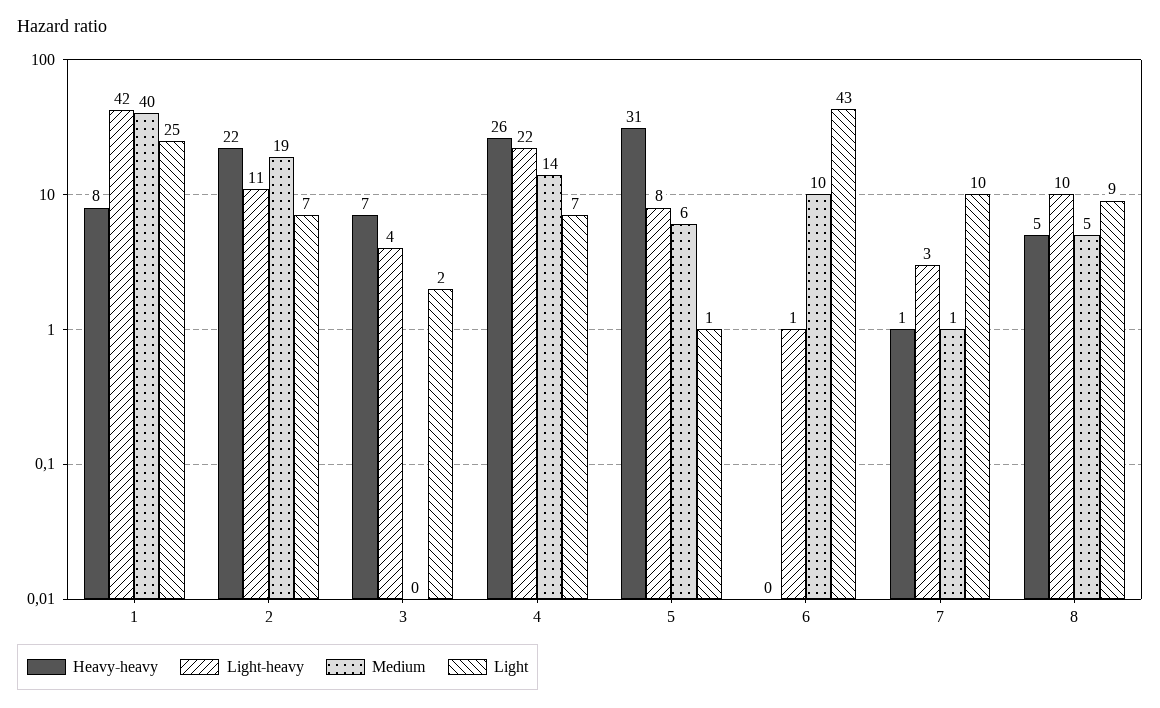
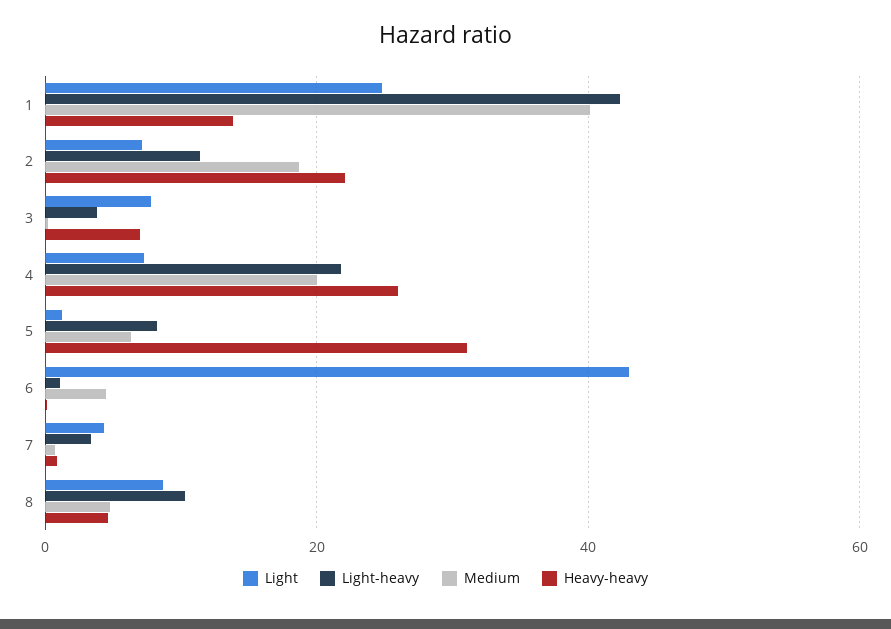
  {
    "Heavy-heavy": {
-     "1": 8,
+     "1": 14,
      "2": 22,
      "3": 7,
      "4": 26,
      "5": 31,
      "6": 0,
      "7": 1,
      "8": 5
    },
    "Light-heavy": {
      "1": 42,
      "2": 11,
      "3": 4,
      "4": 22,
      "5": 8,
      "6": 1,
      "7": 3,
      "8": 10
    },
    "Medium": {
      "1": 40,
      "2": 19,
      "3": 0,
-     "4": 14,
+     "4": 20,
      "5": 6,
-     "6": 10,
+     "6": 4,
      "7": 1,
      "8": 5
    },
    "Light": {
      "1": 25,
      "2": 7,
-     "3": 2,
+     "3": 8,
      "4": 7,
      "5": 1,
      "6": 43,
-     "7": 10,
+     "7": 4,
      "8": 9
    }
  }

